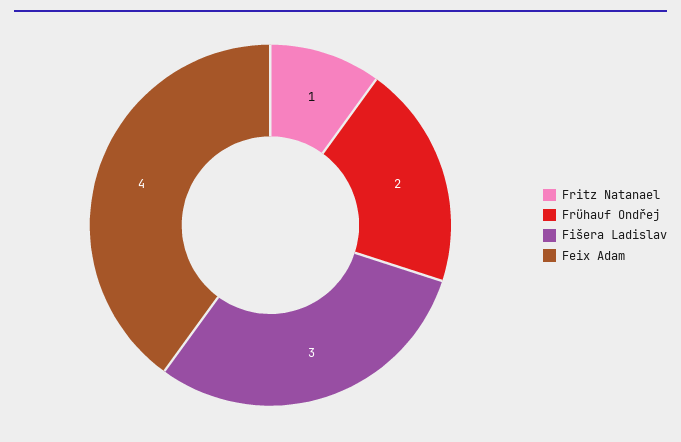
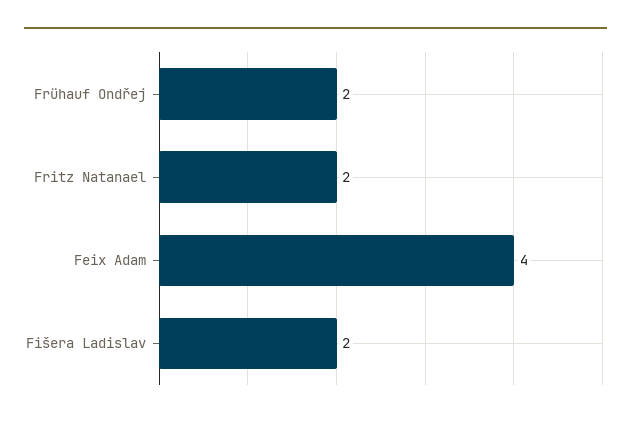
  {
-   "Fritz Natanael": 1,
+   "Fritz Natanael": 2,
    "Frühauf Ondřej": 2,
-   "Fišera Ladislav": 3,
+   "Fišera Ladislav": 2,
    "Feix Adam": 4
  }

